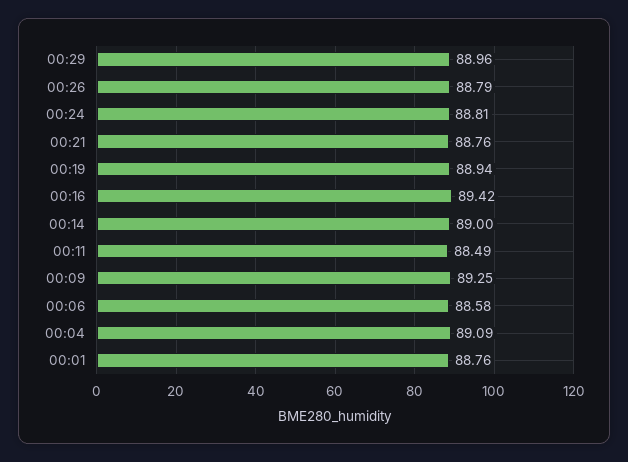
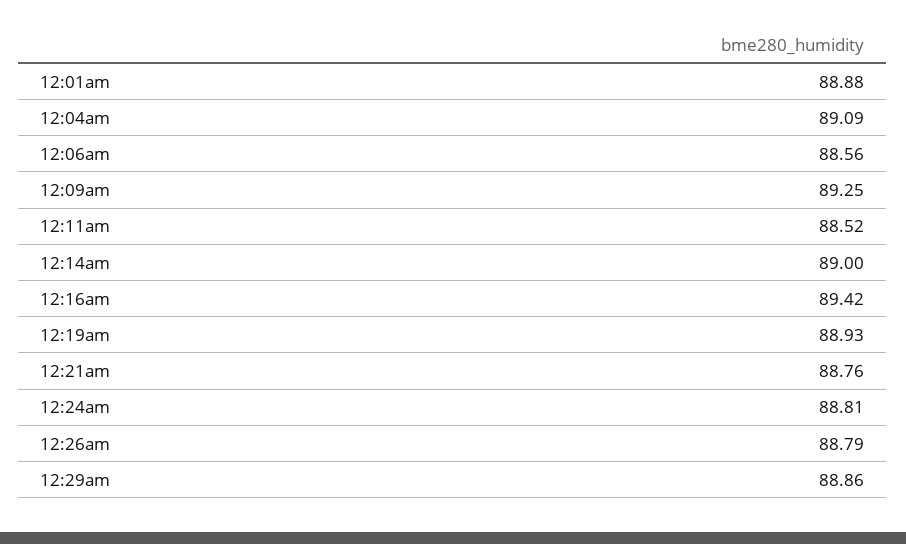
  {
-   "00:29": 88.96,
+   "00:29": 88.86,
    "00:26": 88.79,
    "00:24": 88.81,
    "00:21": 88.76,
-   "00:19": 88.94,
+   "00:19": 88.93,
    "00:16": 89.42,
    "00:14": 89,
-   "00:11": 88.49,
+   "00:11": 88.52,
    "00:09": 89.25,
-   "00:06": 88.58,
+   "00:06": 88.56,
    "00:04": 89.09,
-   "00:01": 88.76
+   "00:01": 88.88
  }

